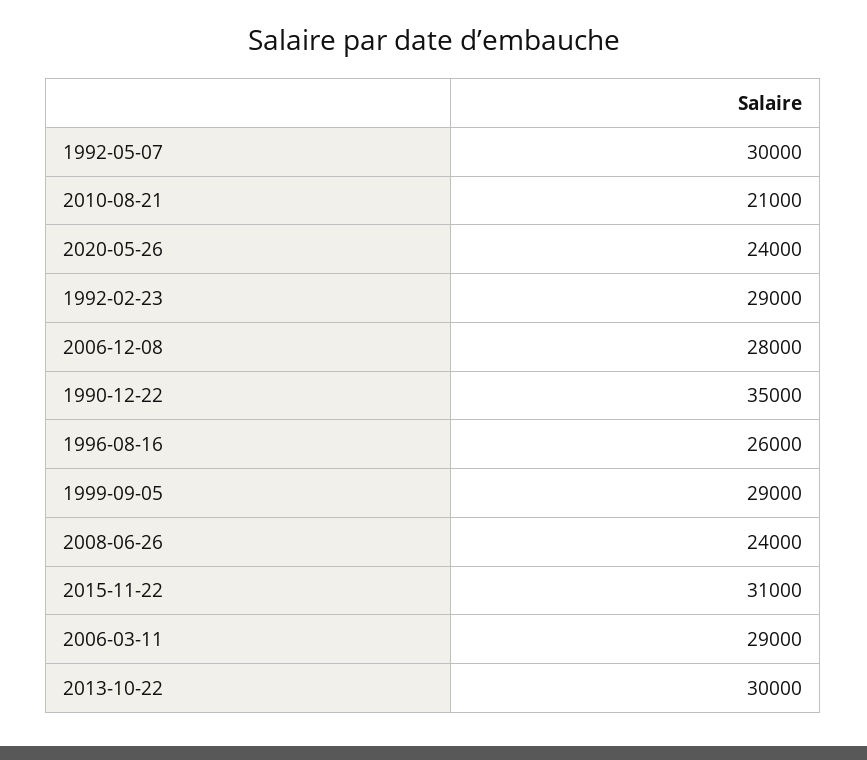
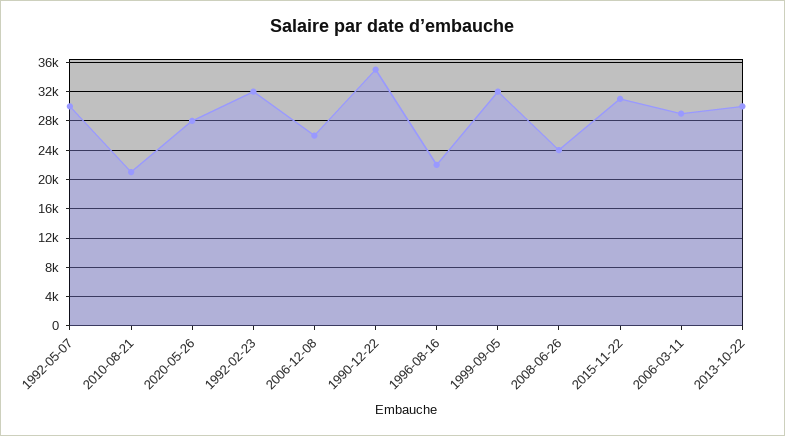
  {
    "1992-05-07": 30000,
    "2010-08-21": 21000,
-   "2020-05-26": 24000,
+   "2020-05-26": 28000,
-   "1992-02-23": 29000,
+   "1992-02-23": 32000,
-   "2006-12-08": 28000,
+   "2006-12-08": 26000,
    "1990-12-22": 35000,
-   "1996-08-16": 26000,
+   "1996-08-16": 22000,
-   "1999-09-05": 29000,
+   "1999-09-05": 32000,
    "2008-06-26": 24000,
    "2015-11-22": 31000,
    "2006-03-11": 29000,
    "2013-10-22": 30000
  }

